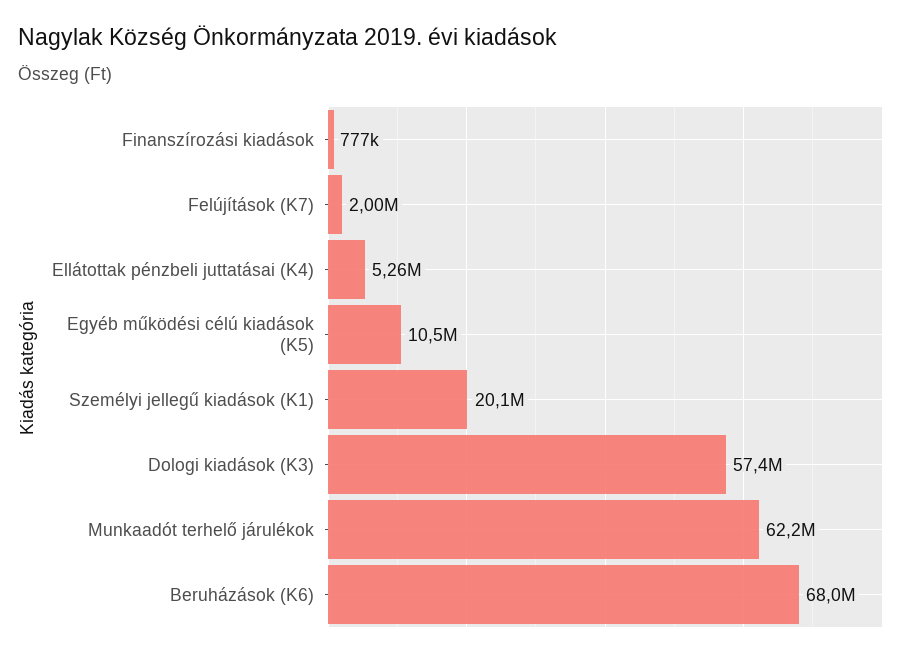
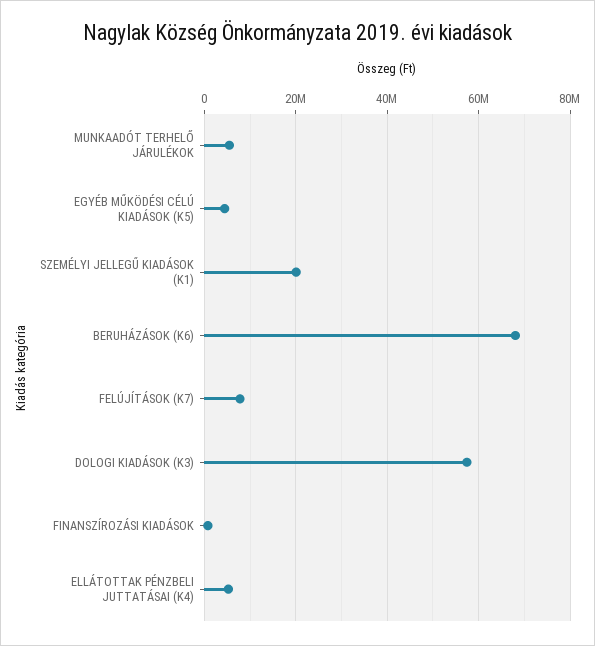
  {
    "Finanszírozási kiadások": 777000,
-   "Felújítások (K7)": 2000000,
+   "Felújítások (K7)": 8000000,
    "Ellátottak pénzbeli juttatásai (K4)": 5260000,
-   "Egyéb működési célú kiadások (K5)": 10500000,
+   "Egyéb működési célú kiadások (K5)": 4000000,
    "Személyi jellegű kiadások (K1)": 20100000,
    "Dologi kiadások (K3)": 57400000,
-   "Munkaadót terhelő járulékok": 62200000,
+   "Munkaadót terhelő járulékok": 6000000,
    "Beruházások (K6)": 68000000
  }

